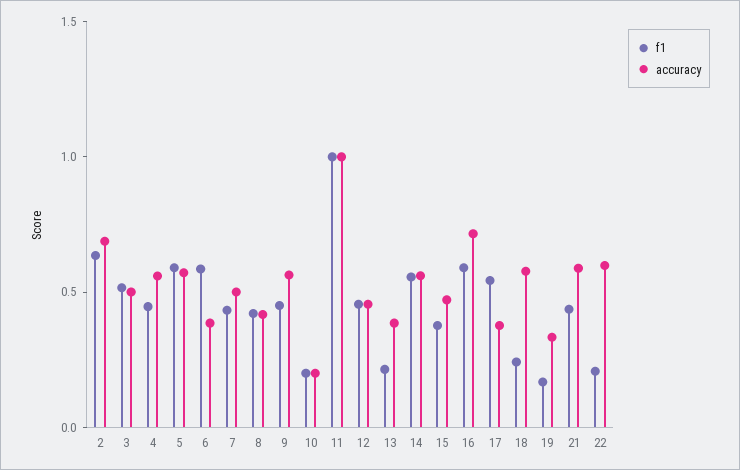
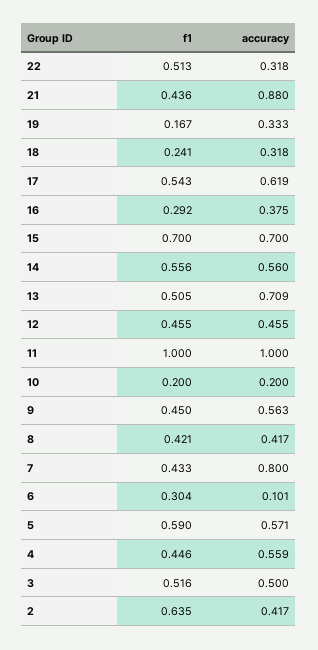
  {
    "f1": {
      "2": 0.635,
      "3": 0.516,
      "4": 0.446,
      "5": 0.59,
-     "6": 0.6,
+     "6": 0.304,
      "7": 0.433,
      "8": 0.421,
      "9": 0.45,
      "10": 0.2,
      "11": 1,
      "12": 0.455,
-     "13": 0.2,
+     "13": 0.505,
      "14": 0.556,
-     "15": 0.4,
+     "15": 0.7,
-     "16": 0.6,
+     "16": 0.292,
      "17": 0.543,
      "18": 0.241,
      "19": 0.167,
      "21": 0.436,
-     "22": 0.2
+     "22": 0.513
    },
    "accuracy": {
-     "2": 0.7,
+     "2": 0.417,
      "3": 0.5,
      "4": 0.559,
      "5": 0.571,
-     "6": 0.4,
+     "6": 0.101,
-     "7": 0.5,
+     "7": 0.8,
      "8": 0.417,
      "9": 0.563,
      "10": 0.2,
      "11": 1,
      "12": 0.455,
-     "13": 0.4,
+     "13": 0.709,
      "14": 0.56,
-     "15": 0.5,
+     "15": 0.7,
-     "16": 0.7,
+     "16": 0.375,
-     "17": 0.4,
+     "17": 0.619,
-     "18": 0.6,
+     "18": 0.318,
      "19": 0.333,
-     "21": 0.6,
+     "21": 0.88,
-     "22": 0.6
+     "22": 0.318
    }
  }

